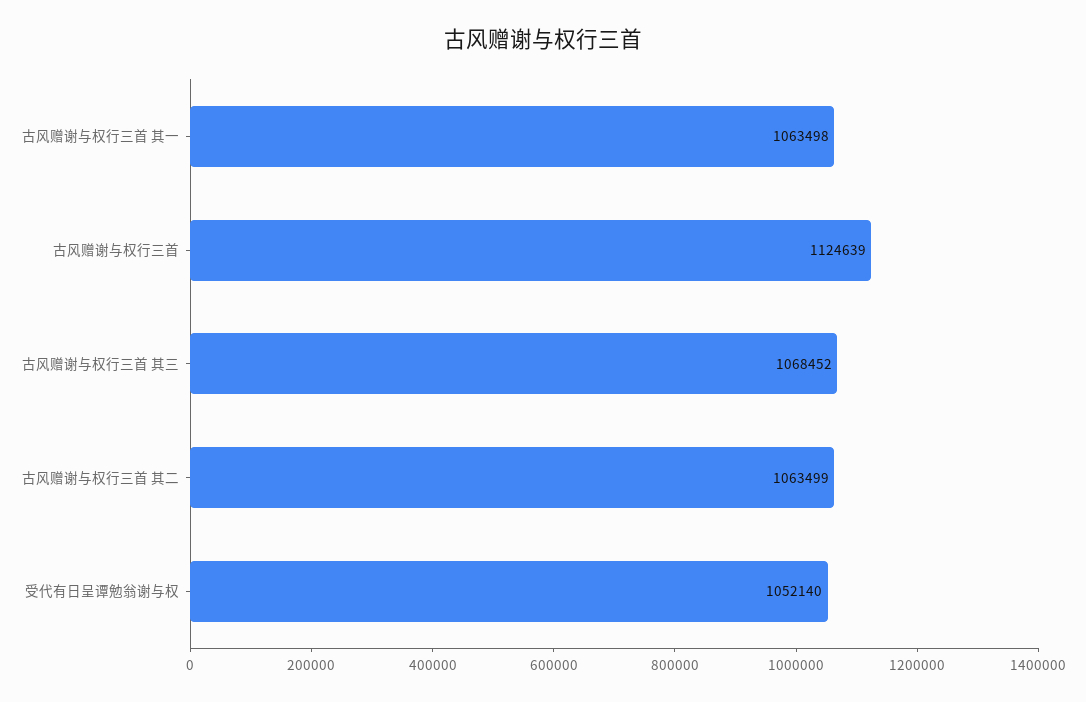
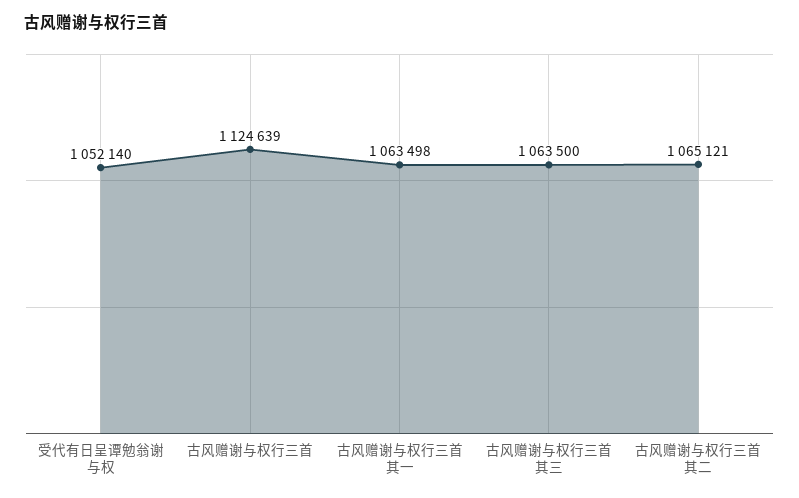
  {
    "古风赠谢与权行三首 其一": 1063498,
    "古风赠谢与权行三首": 1124639,
-   "古风赠谢与权行三首 其三": 1068452,
+   "古风赠谢与权行三首 其三": 1063500,
-   "古风赠谢与权行三首 其二": 1063499,
+   "古风赠谢与权行三首 其二": 1065121,
    "受代有日呈谭勉翁谢与权": 1052140
  }

